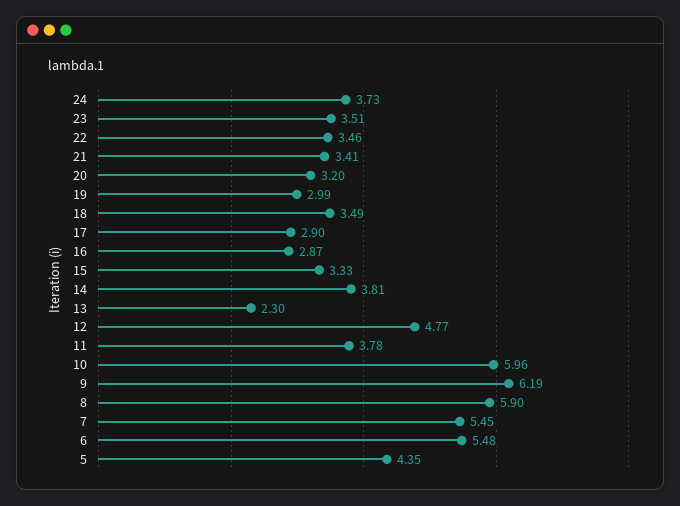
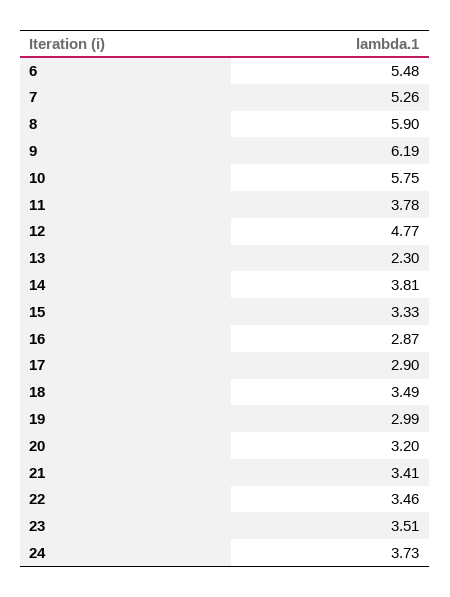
  {
    "24": 3.73,
    "23": 3.51,
    "22": 3.46,
    "21": 3.41,
    "20": 3.2,
    "19": 2.99,
    "18": 3.49,
    "17": 2.9,
    "16": 2.87,
    "15": 3.33,
    "14": 3.81,
    "13": 2.3,
    "12": 4.77,
    "11": 3.78,
-   "10": 5.96,
+   "10": 5.75,
    "9": 6.19,
    "8": 5.9,
-   "7": 5.45,
+   "7": 5.26,
-   "6": 5.48,
+   "6": 5.48
-   "5": 4.35
  }

